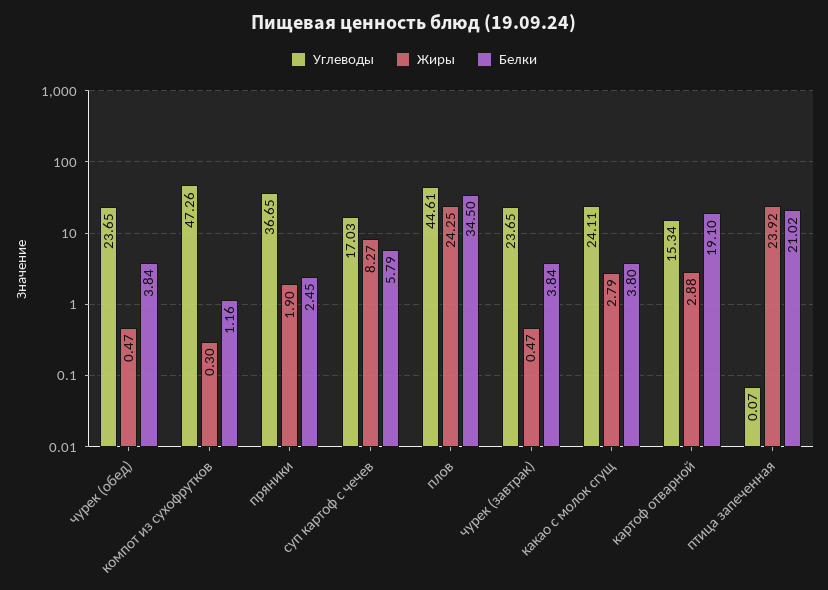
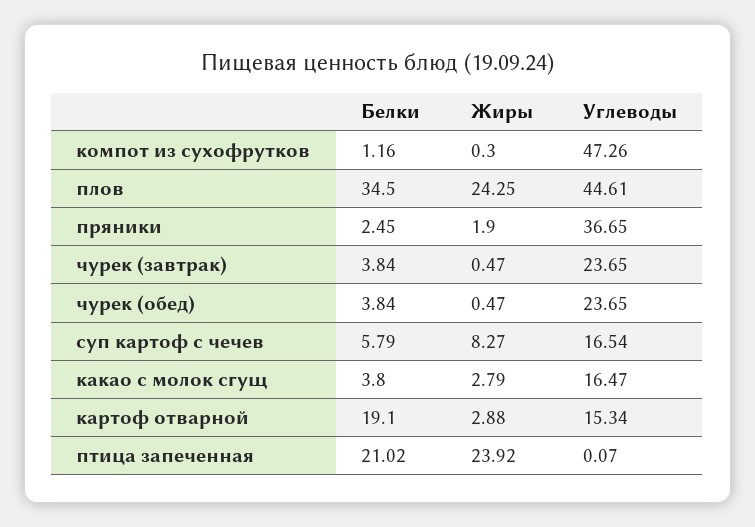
  {
    "Углеводы": {
      "чурек (обед)": 23.65,
      "компот из сухофрутков": 47.26,
      "пряники": 36.65,
-     "суп картоф с чечев": 17.03,
+     "суп картоф с чечев": 16.54,
      "плов": 44.61,
      "чурек (завтрак)": 23.65,
-     "какао с молок сгущ": 24.11,
+     "какао с молок сгущ": 16.47,
      "картоф отварной": 15.34,
      "птица запеченная": 0.07
    },
    "Жиры": {
      "чурек (обед)": 0.47,
      "компот из сухофрутков": 0.3,
      "пряники": 1.9,
      "суп картоф с чечев": 8.27,
      "плов": 24.25,
      "чурек (завтрак)": 0.47,
      "какао с молок сгущ": 2.79,
      "картоф отварной": 2.88,
      "птица запеченная": 23.92
    },
    "Белки": {
      "чурек (обед)": 3.84,
      "компот из сухофрутков": 1.16,
      "пряники": 2.45,
      "суп картоф с чечев": 5.79,
      "плов": 34.5,
      "чурек (завтрак)": 3.84,
      "какао с молок сгущ": 3.8,
      "картоф отварной": 19.1,
      "птица запеченная": 21.02
    }
  }

